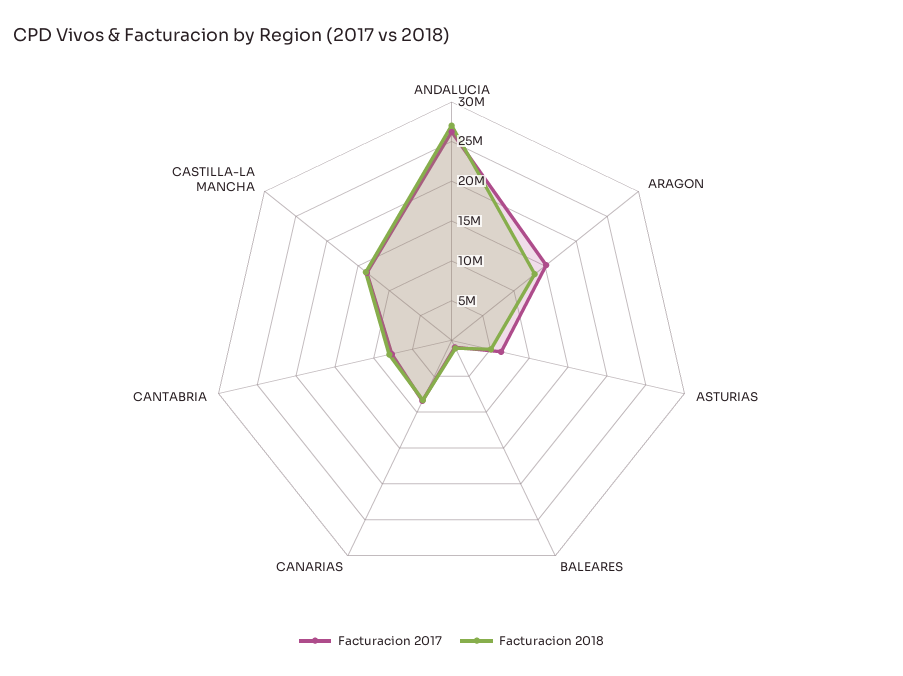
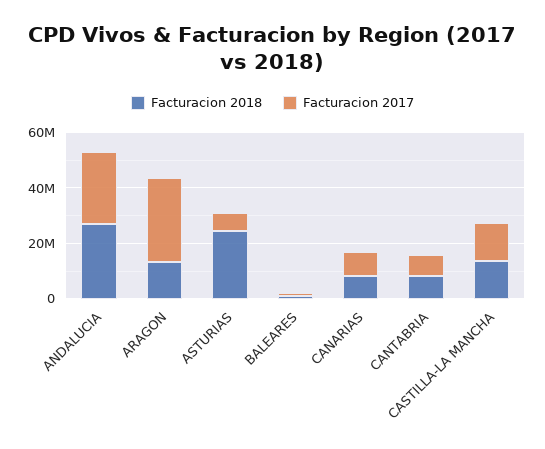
  {
    "Facturacion 2017": {
      "ANDALUCIA": 25000000,
-     "ARAGON": 15000000,
+     "ARAGON": 30000000,
      "ASTURIAS": 7500000,
      "BALEARES": 0,
      "CANARIAS": 7500000,
      "CANTABRIA": 7500000,
      "CASTILLA-LA MANCHA": 12500000
    },
    "Facturacion 2018": {
      "ANDALUCIA": 27500000,
      "ARAGON": 12500000,
-     "ASTURIAS": 5000000,
+     "ASTURIAS": 25000000,
      "BALEARES": 0,
      "CANARIAS": 7500000,
      "CANTABRIA": 7500000,
      "CASTILLA-LA MANCHA": 15000000
    }
  }

